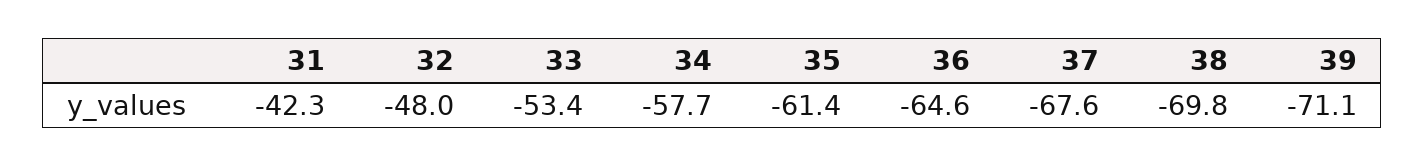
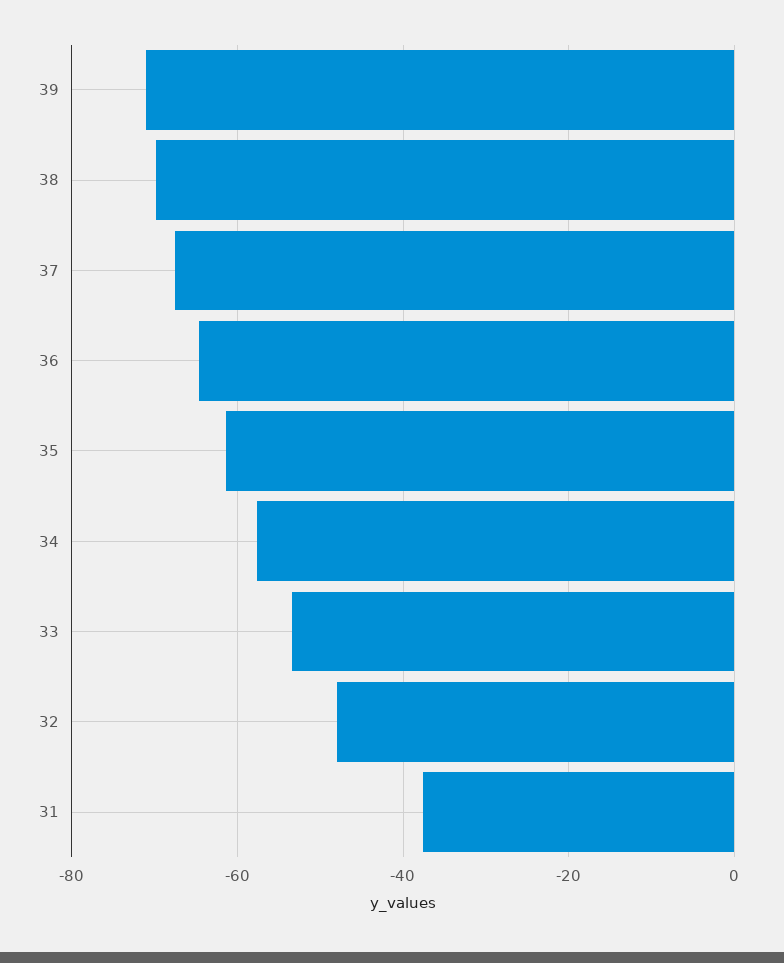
  {
-   "31": -42.3,
+   "31": -38,
    "32": -48,
    "33": -53.4,
    "34": -57.7,
    "35": -61.4,
    "36": -64.6,
    "37": -67.6,
    "38": -69.8,
    "39": -71.1
  }

